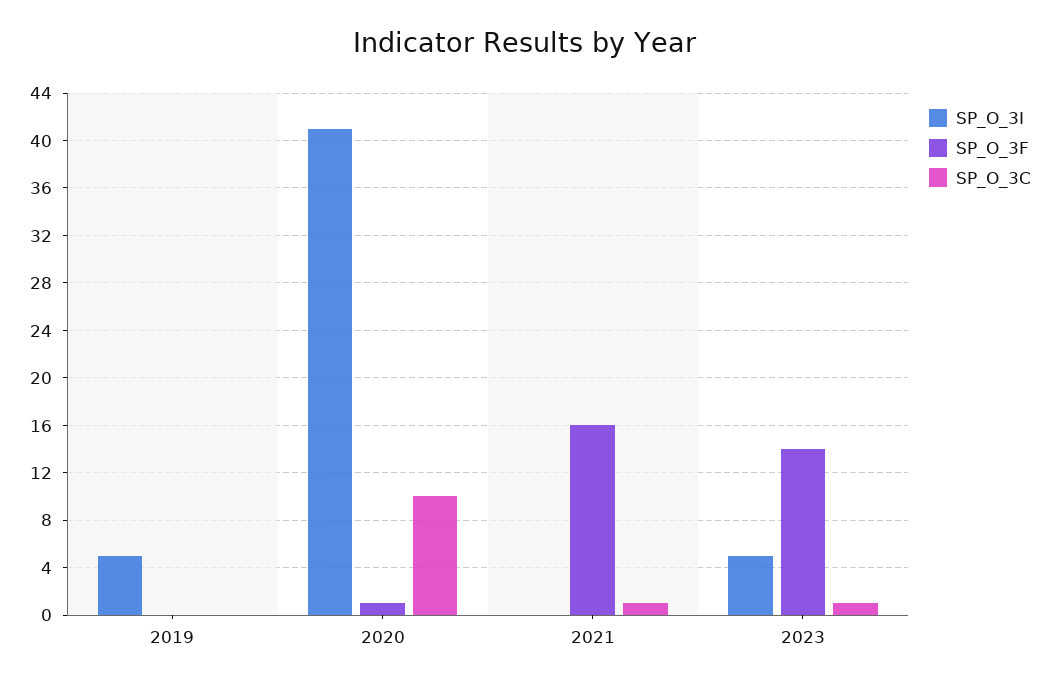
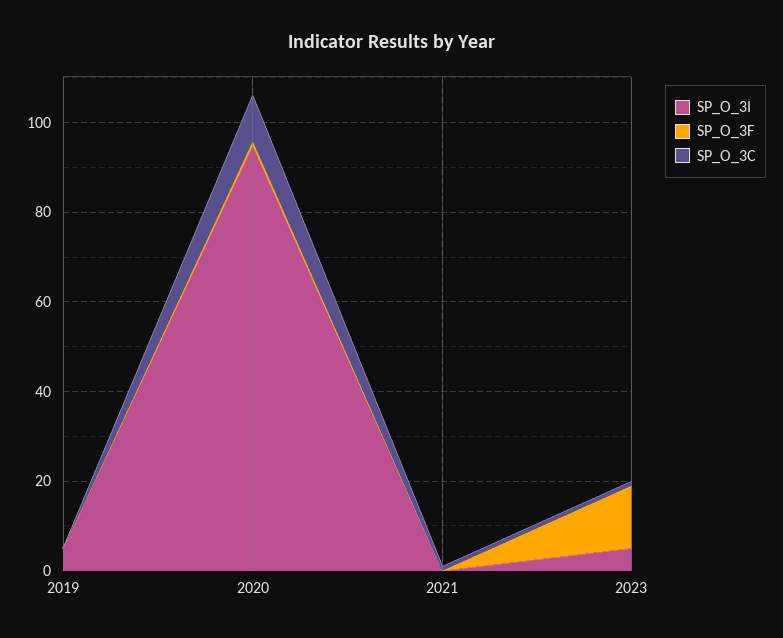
  {
    "SP_O_3I": {
      "2019": 5,
-     "2020": 41,
+     "2020": 95,
      "2021": 0,
      "2023": 5
    },
    "SP_O_3F": {
      "2019": 0,
      "2020": 1,
-     "2021": 16,
+     "2021": 0,
      "2023": 14
    },
    "SP_O_3C": {
      "2019": 0,
      "2020": 10,
      "2021": 1,
      "2023": 1
    }
  }

